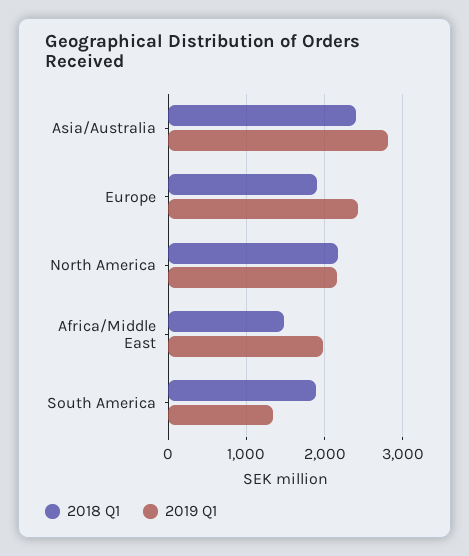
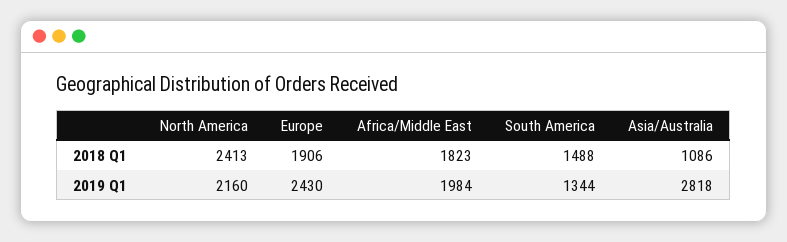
  {
    "2018 Q1": {
-     "Asia/Australia": 2400,
+     "Asia/Australia": 1086,
      "Europe": 1906,
-     "North America": 2200,
+     "North America": 2413,
-     "Africa/Middle East": 1500,
+     "Africa/Middle East": 1823,
-     "South America": 1900
+     "South America": 1488
    },
    "2019 Q1": {
      "Asia/Australia": 2818,
      "Europe": 2430,
      "North America": 2160,
      "Africa/Middle East": 1984,
      "South America": 1344
    }
  }

